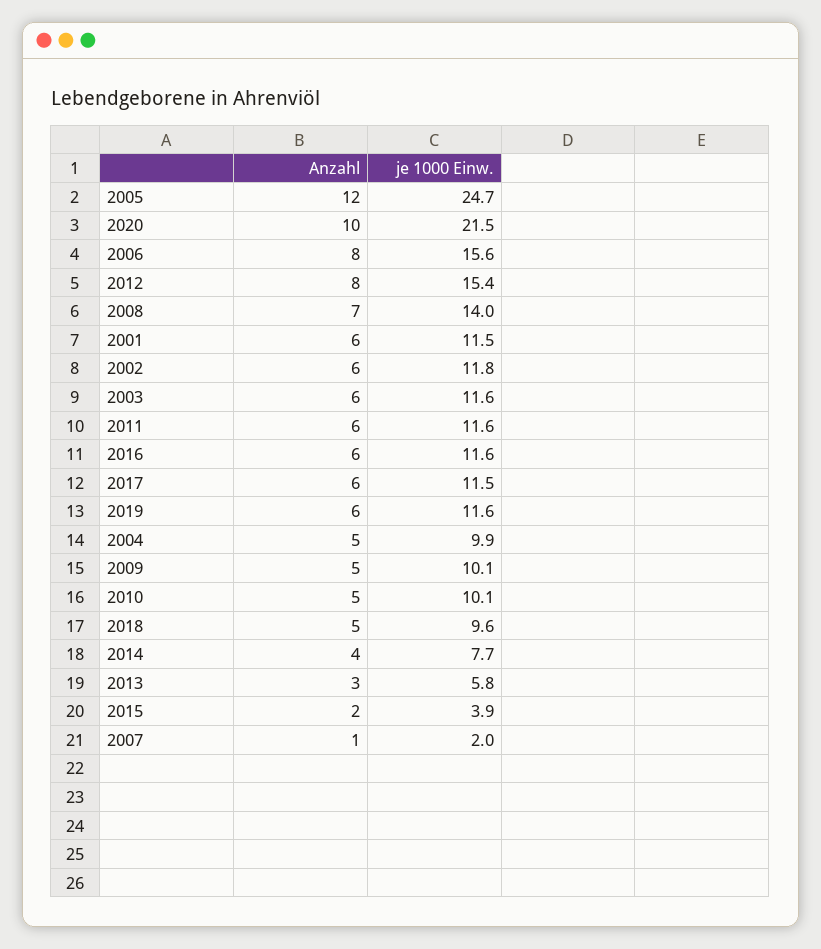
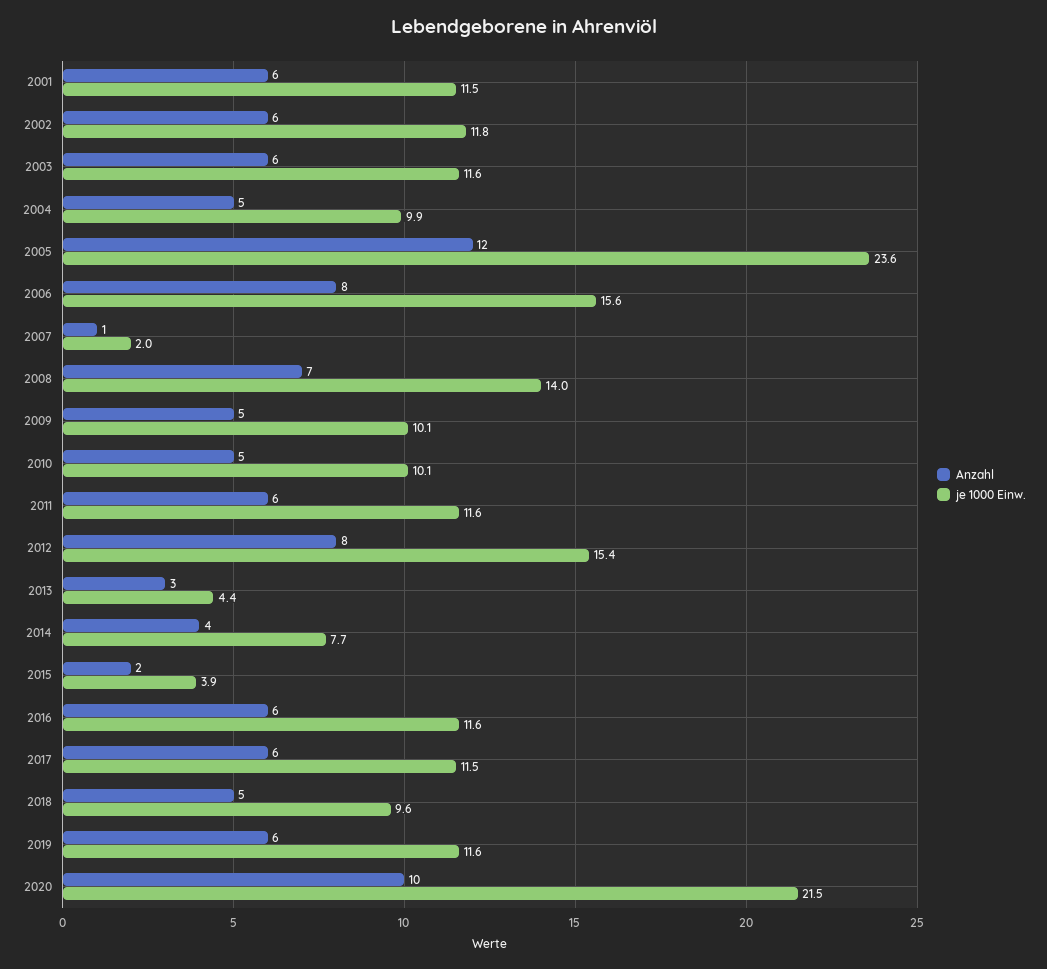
  {
    "Anzahl": {
      "2005": 12,
      "2020": 10,
      "2006": 8,
      "2012": 8,
      "2008": 7,
      "2001": 6,
      "2002": 6,
      "2003": 6,
      "2011": 6,
      "2016": 6,
      "2017": 6,
      "2019": 6,
      "2004": 5,
      "2009": 5,
      "2010": 5,
      "2018": 5,
      "2014": 4,
      "2013": 3,
      "2015": 2,
      "2007": 1
    },
    "je 1000 Einw.": {
-     "2005": 24.7,
+     "2005": 23.6,
      "2020": 21.5,
      "2006": 15.6,
      "2012": 15.4,
      "2008": 14,
      "2001": 11.5,
      "2002": 11.8,
      "2003": 11.6,
      "2011": 11.6,
      "2016": 11.6,
      "2017": 11.5,
      "2019": 11.6,
      "2004": 9.9,
      "2009": 10.1,
      "2010": 10.1,
      "2018": 9.6,
      "2014": 7.7,
-     "2013": 5.8,
+     "2013": 4.4,
      "2015": 3.9,
      "2007": 2
    }
  }

